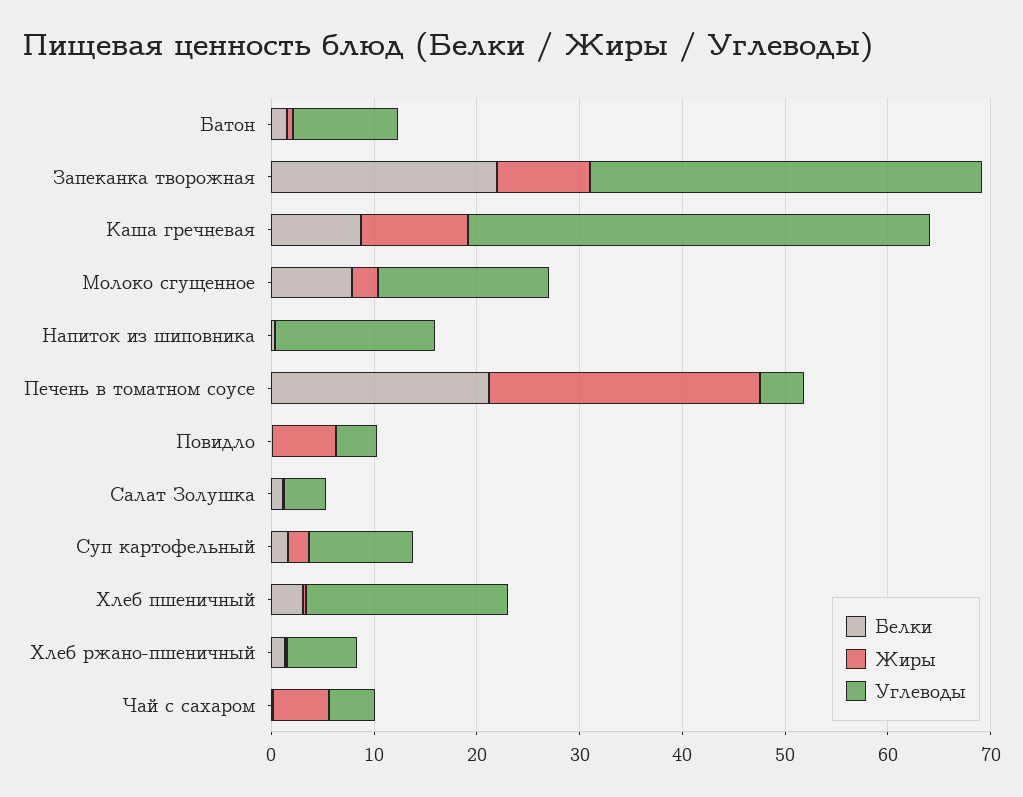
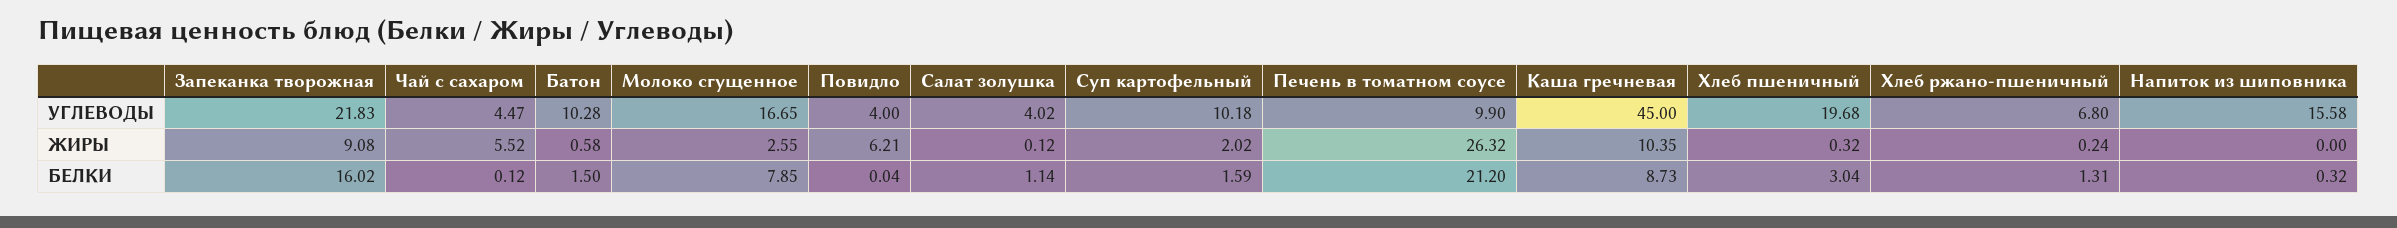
  {
    "Белки": {
      "Батон": 1.5,
-     "Запеканка творожная": 22,
+     "Запеканка творожная": 16.02,
      "Каша гречневая": 8.73,
      "Молоко сгущенное": 7.85,
      "Напиток из шиповника": 0.32,
      "Печень в томатном соусе": 21.2,
      "Повидло": 0.04,
      "Салат Золушка": 1.14,
      "Суп картофельный": 1.59,
      "Хлеб пшеничный": 3.04,
      "Хлеб ржано-пшеничный": 1.31,
      "Чай с сахаром": 0.12
    },
    "Жиры": {
      "Батон": 0.58,
      "Запеканка творожная": 9.08,
      "Каша гречневая": 10.35,
      "Молоко сгущенное": 2.55,
      "Напиток из шиповника": 0,
      "Печень в томатном соусе": 26.32,
      "Повидло": 6.21,
      "Салат Золушка": 0.12,
      "Суп картофельный": 2.02,
      "Хлеб пшеничный": 0.32,
      "Хлеб ржано-пшеничный": 0.24,
      "Чай с сахаром": 5.52
    },
    "Углеводы": {
      "Батон": 10.28,
-     "Запеканка творожная": 38,
+     "Запеканка творожная": 21.83,
      "Каша гречневая": 45,
      "Молоко сгущенное": 16.65,
      "Напиток из шиповника": 15.58,
-     "Печень в томатном соусе": 4,
+     "Печень в томатном соусе": 9.9,
      "Повидло": 4,
      "Салат Золушка": 4.02,
      "Суп картофельный": 10.18,
      "Хлеб пшеничный": 19.68,
      "Хлеб ржано-пшеничный": 6.8,
      "Чай с сахаром": 4.47
    }
  }

